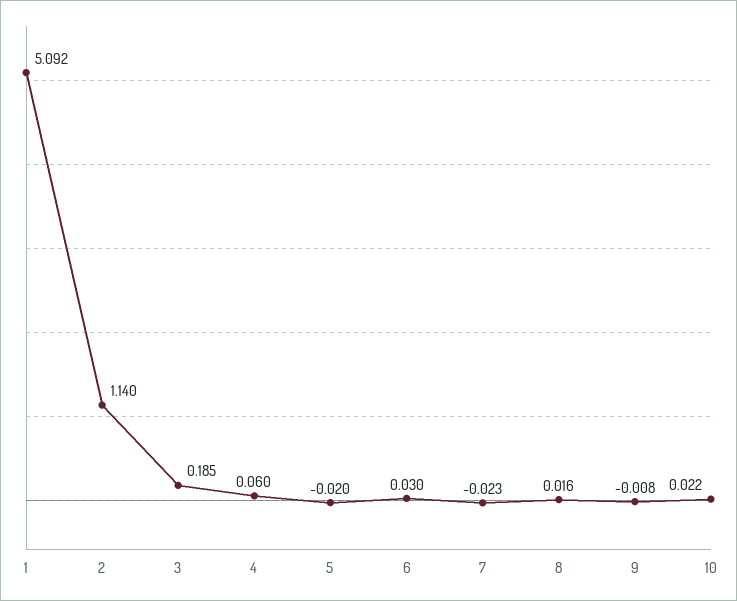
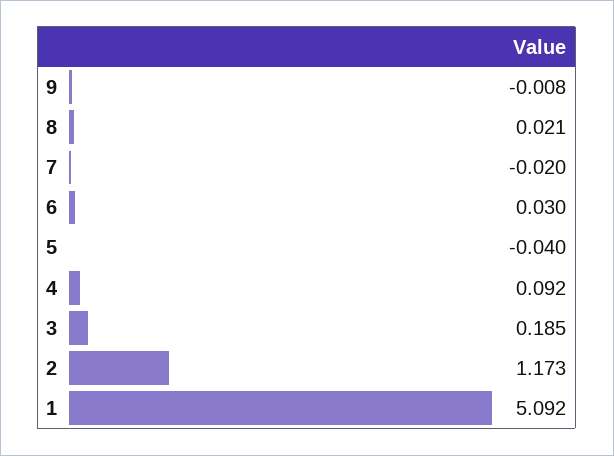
  {
    "1": 5.092,
-   "2": 1.14,
+   "2": 1.173,
    "3": 0.185,
-   "4": 0.06,
+   "4": 0.092,
-   "5": -0.02,
+   "5": -0.04,
    "6": 0.03,
-   "7": -0.023,
+   "7": -0.02,
-   "8": 0.016,
+   "8": 0.021,
-   "9": -0.008,
+   "9": -0.008
-   "10": 0.022
  }

